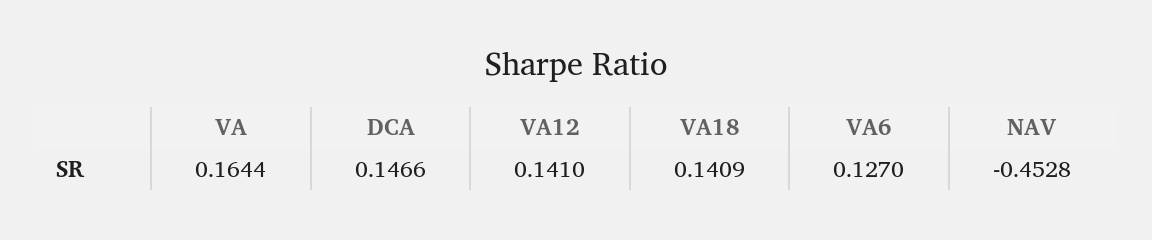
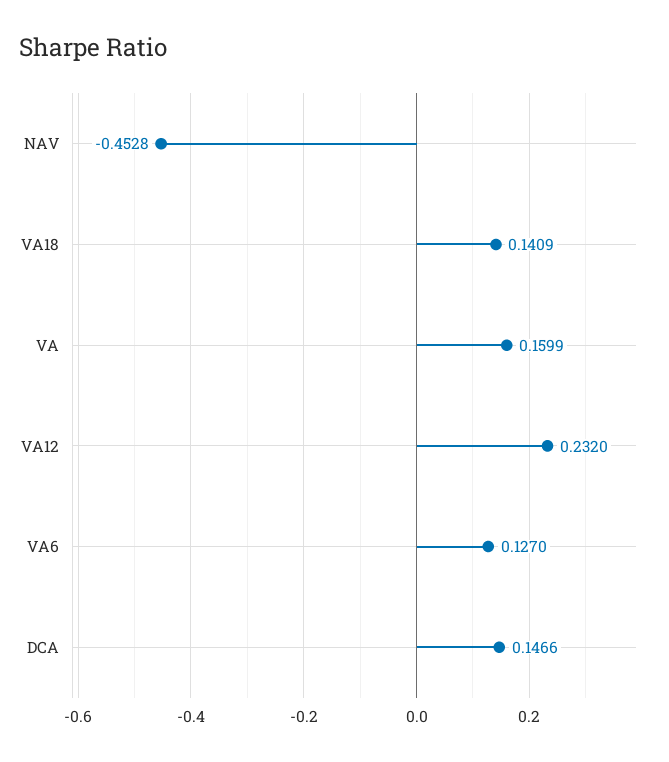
  {
-   "VA": 0.1644,
+   "VA": 0.1599,
    "DCA": 0.1466,
-   "VA12": 0.141,
+   "VA12": 0.232,
    "VA18": 0.1409,
    "VA6": 0.127,
    "NAV": -0.4528
  }

